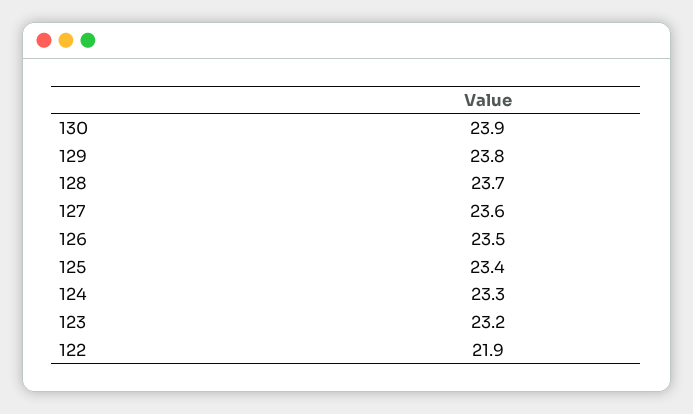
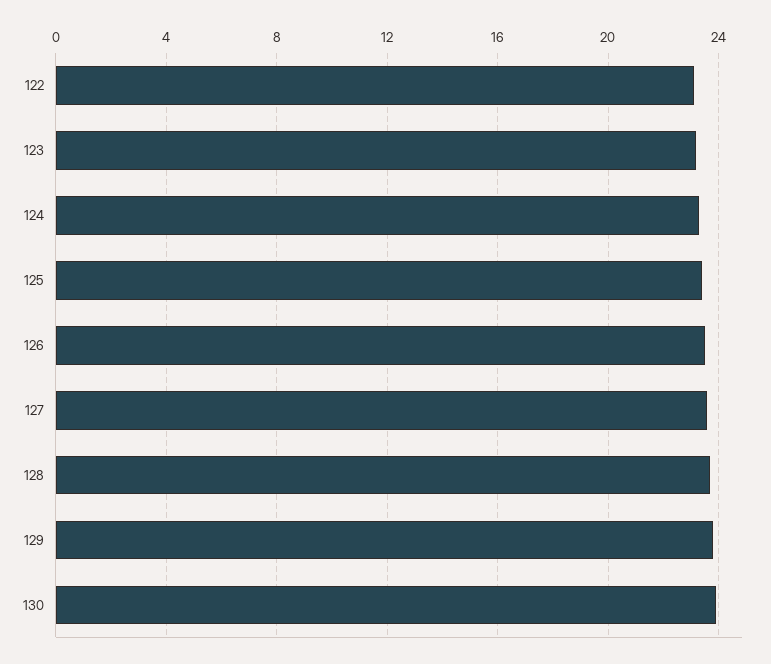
  {
    "130": 23.9,
    "129": 23.8,
    "128": 23.7,
    "127": 23.6,
    "126": 23.5,
    "125": 23.4,
    "124": 23.3,
    "123": 23.2,
-   "122": 21.9
+   "122": 23
  }

